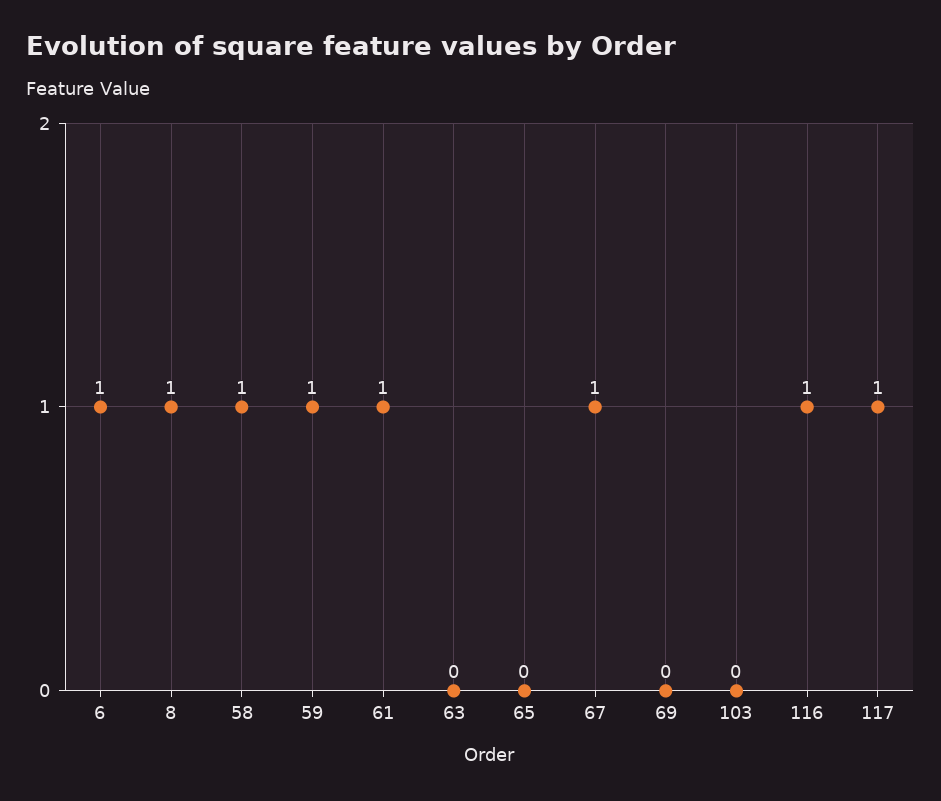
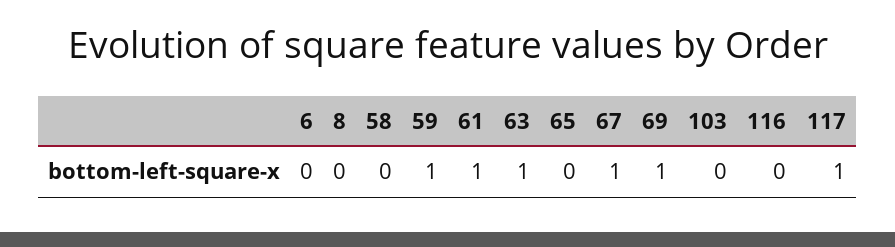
  {
-   "6": 1,
+   "6": 0,
-   "8": 1,
+   "8": 0,
-   "58": 1,
+   "58": 0,
    "59": 1,
    "61": 1,
-   "63": 0,
+   "63": 1,
    "65": 0,
    "67": 1,
-   "69": 0,
+   "69": 1,
    "103": 0,
-   "116": 1,
+   "116": 0,
    "117": 1
  }

